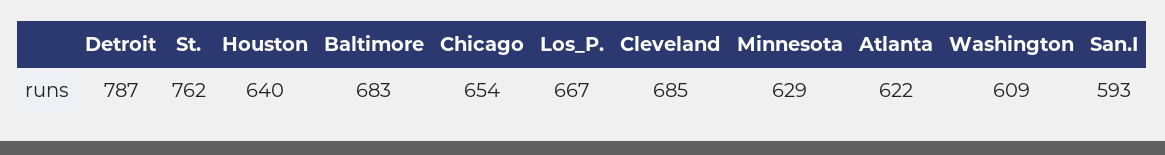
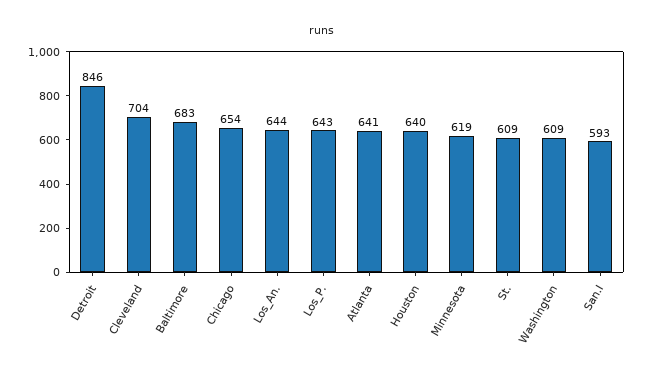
  {
-   "Detroit": 787,
+   "Detroit": 846,
-   "St.": 762,
+   "St.": 609,
    "Houston": 640,
    "Baltimore": 683,
    "Chicago": 654,
-   "Los_P.": 667,
+   "Los_P.": 643,
-   "Cleveland": 685,
+   "Cleveland": 704,
-   "Minnesota": 629,
+   "Minnesota": 619,
-   "Atlanta": 622,
+   "Atlanta": 641,
    "Washington": 609,
-   "San.I": 593
+   "San.I": 593,
+   "Los_An.": 644
  }

